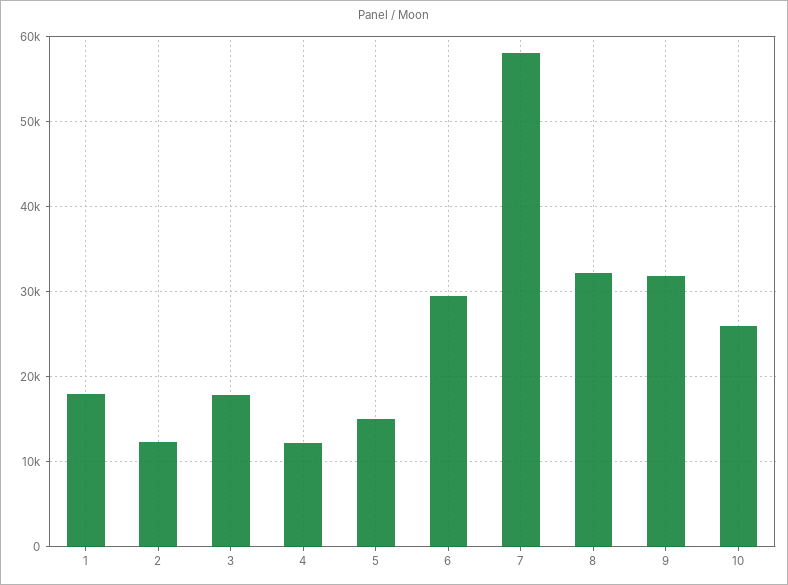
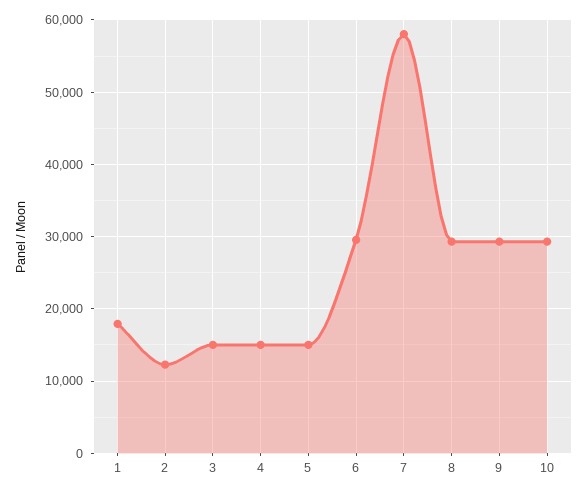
  {
    "1": 18000,
    "2": 12000,
-   "3": 18000,
+   "3": 15000,
-   "4": 12000,
+   "4": 15000,
    "5": 15000,
    "6": 30000,
    "7": 58000,
-   "8": 32000,
+   "8": 29000,
-   "9": 32000,
+   "9": 29000,
-   "10": 26000
+   "10": 29000
  }

